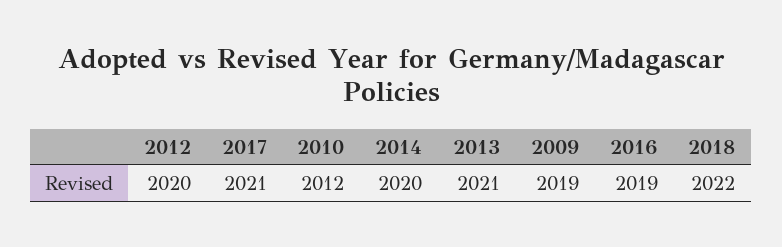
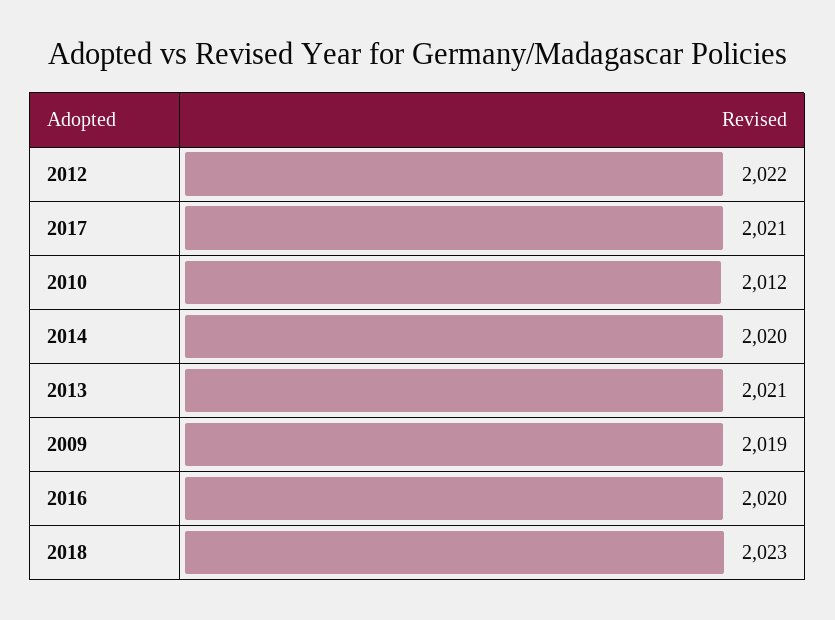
  {
-   "2012": 2020,
+   "2012": 2022,
    "2017": 2021,
    "2010": 2012,
    "2014": 2020,
    "2013": 2021,
    "2009": 2019,
-   "2016": 2019,
+   "2016": 2020,
-   "2018": 2022
+   "2018": 2023
  }

